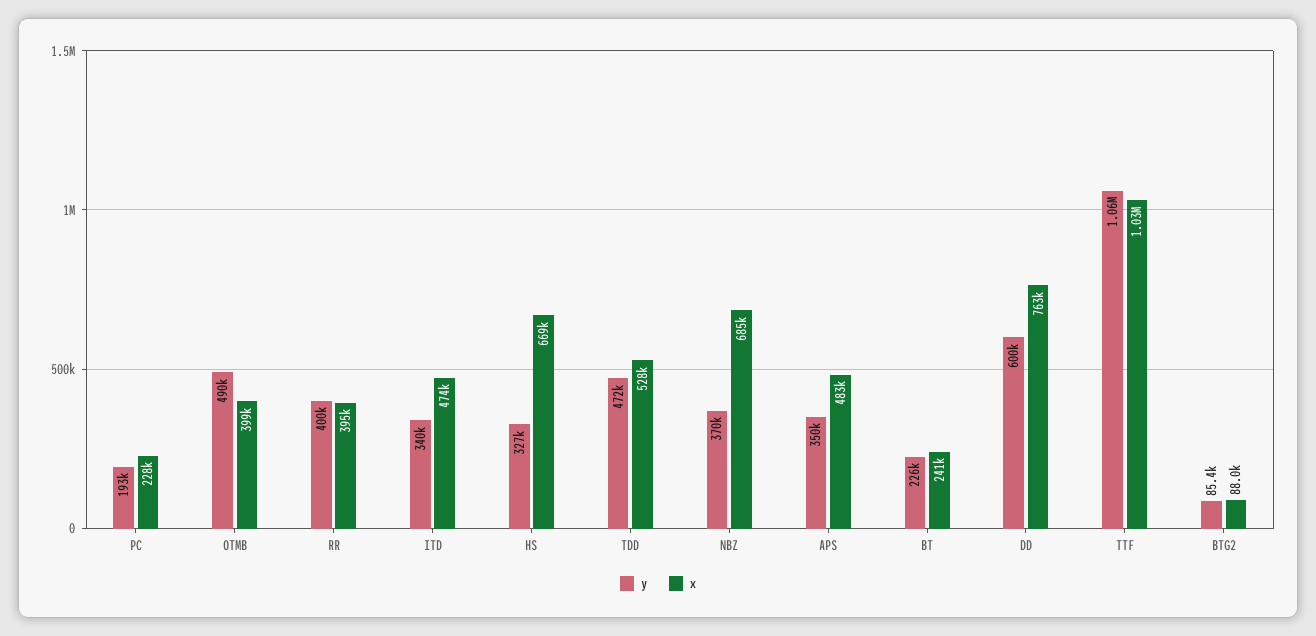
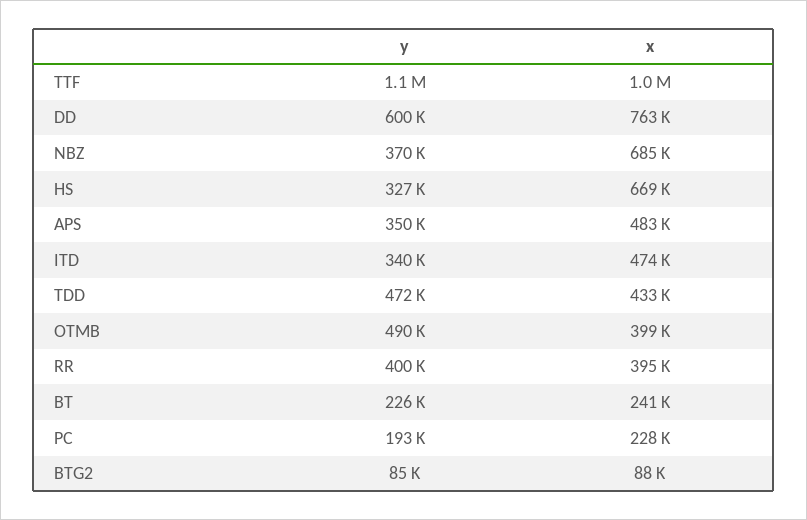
  {
    "y": {
      "PC": 193000,
      "OTMB": 490000,
      "RR": 400000,
      "ITD": 340000,
      "HS": 327000,
      "TDD": 472000,
      "NBZ": 370000,
      "APS": 350000,
      "BT": 226000,
      "DD": 600000,
      "TTF": 1060000,
      "BTG2": 85400
    },
    "x": {
      "PC": 228000,
      "OTMB": 399000,
      "RR": 395000,
      "ITD": 474000,
      "HS": 669000,
-     "TDD": 528000,
+     "TDD": 433000,
      "NBZ": 685000,
      "APS": 483000,
      "BT": 241000,
      "DD": 763000,
      "TTF": 1030000,
      "BTG2": 88000
    }
  }

